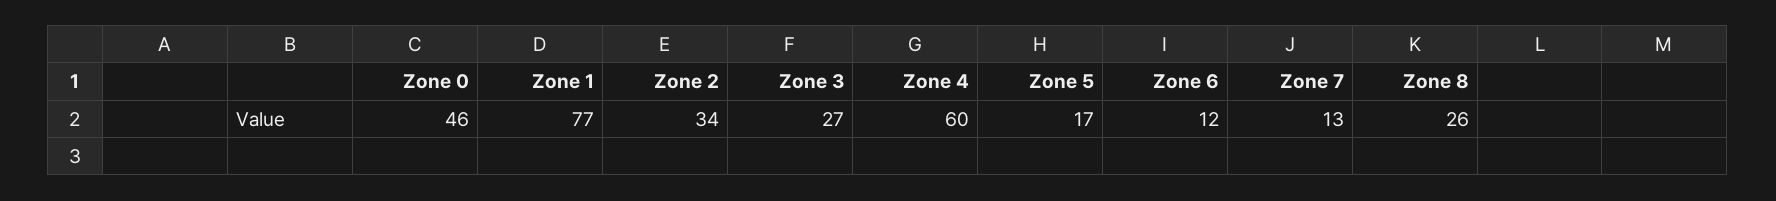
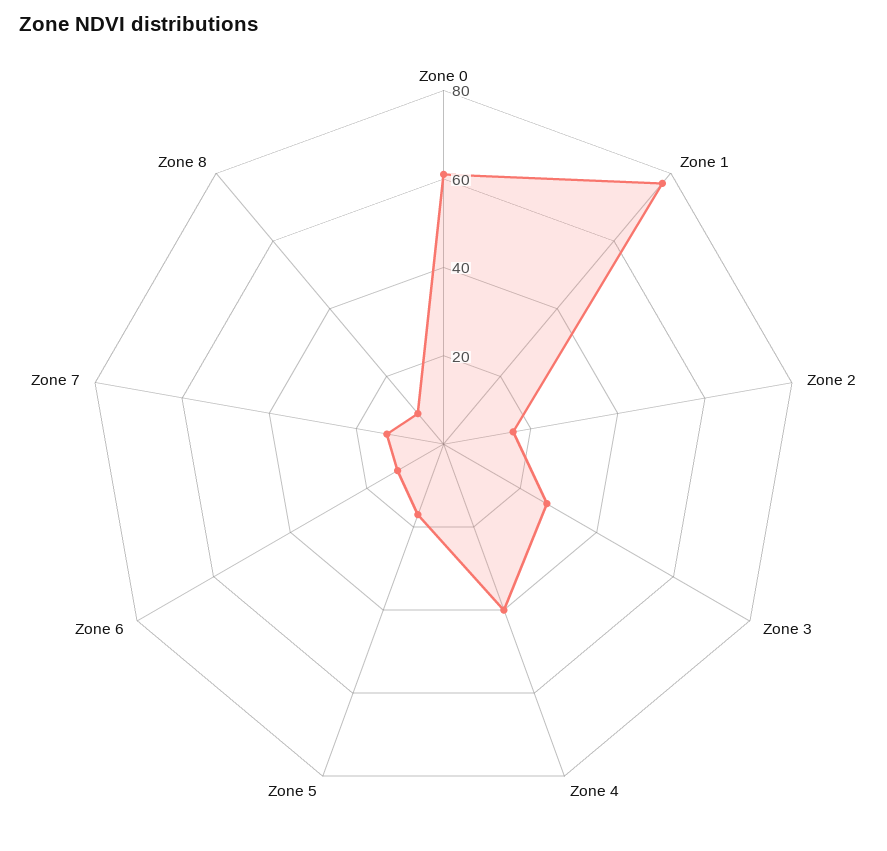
  {
-   "Zone 0": 46,
+   "Zone 0": 60,
    "Zone 1": 77,
-   "Zone 2": 34,
+   "Zone 2": 15,
    "Zone 3": 27,
-   "Zone 4": 60,
+   "Zone 4": 40,
    "Zone 5": 17,
    "Zone 6": 12,
    "Zone 7": 13,
-   "Zone 8": 26
+   "Zone 8": 10
  }

